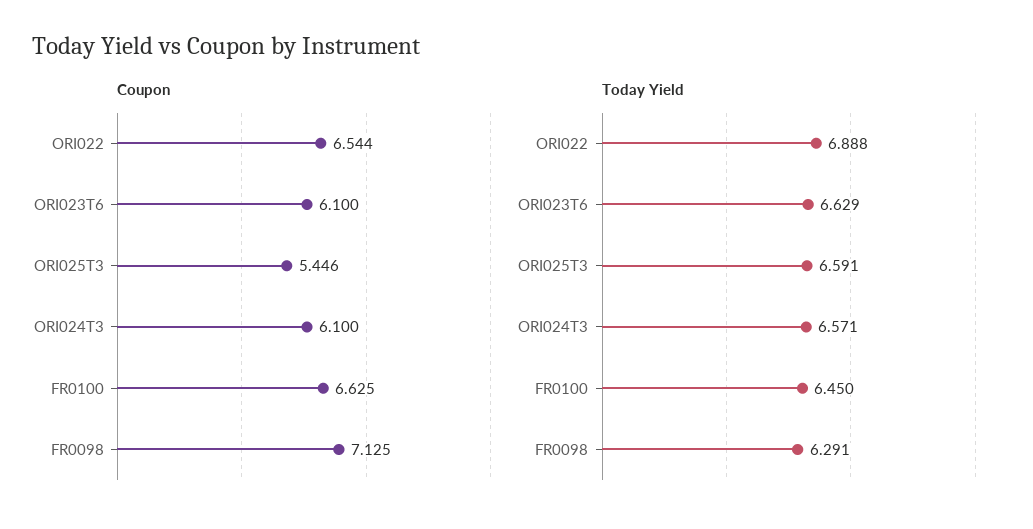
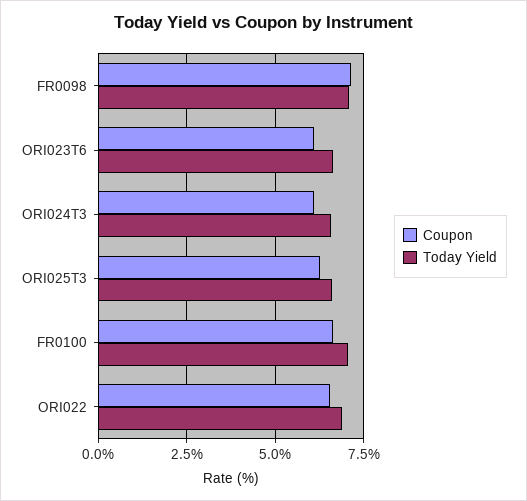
  {
    "Coupon": {
      "ORI022": 6.544,
      "ORI023T6": 6.1,
-     "ORI025T3": 5.446,
+     "ORI025T3": 6.25,
      "ORI024T3": 6.1,
      "FR0100": 6.625,
      "FR0098": 7.125
    },
    "Today Yield": {
      "ORI022": 6.888,
      "ORI023T6": 6.629,
      "ORI025T3": 6.591,
      "ORI024T3": 6.571,
-     "FR0100": 6.45,
+     "FR0100": 7,
-     "FR0098": 6.291
+     "FR0098": 7
    }
  }

